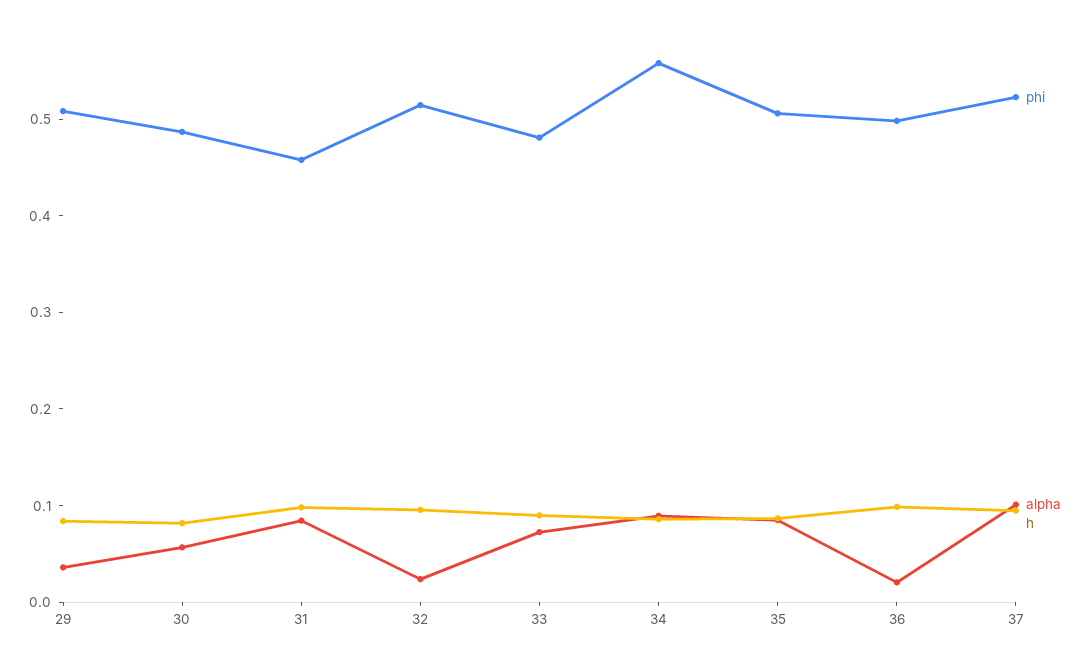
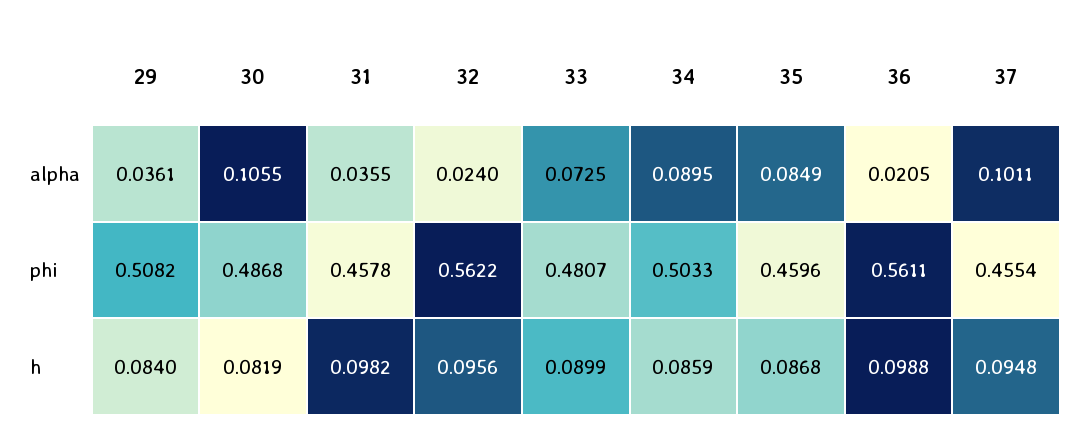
  {
    "phi": {
      "29": 0.5082,
      "30": 0.4868,
      "31": 0.4578,
-     "32": 0.52,
+     "32": 0.5622,
      "33": 0.4807,
-     "34": 0.56,
+     "34": 0.5033,
-     "35": 0.5,
+     "35": 0.4596,
-     "36": 0.5,
+     "36": 0.5611,
-     "37": 0.52
+     "37": 0.4554
    },
    "alpha": {
      "29": 0.0361,
-     "30": 0.06,
+     "30": 0.1055,
-     "31": 0.08,
+     "31": 0.0355,
      "32": 0.024,
      "33": 0.0725,
      "34": 0.0895,
      "35": 0.0849,
      "36": 0.0205,
      "37": 0.1011
    },
    "h": {
      "29": 0.084,
      "30": 0.0819,
      "31": 0.0982,
      "32": 0.0956,
      "33": 0.0899,
      "34": 0.0859,
      "35": 0.0868,
      "36": 0.0988,
      "37": 0.0948
    }
  }

